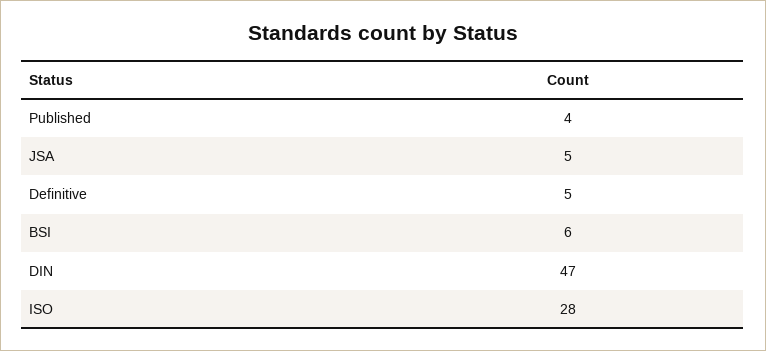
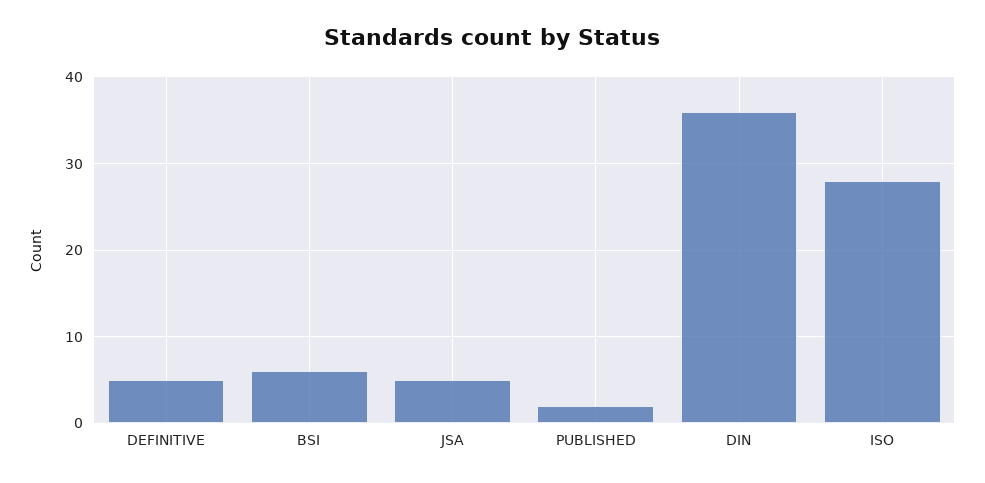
  {
-   "Published": 4,
+   "Published": 2,
    "JSA": 5,
    "Definitive": 5,
    "BSI": 6,
-   "DIN": 47,
+   "DIN": 36,
    "ISO": 28
  }

